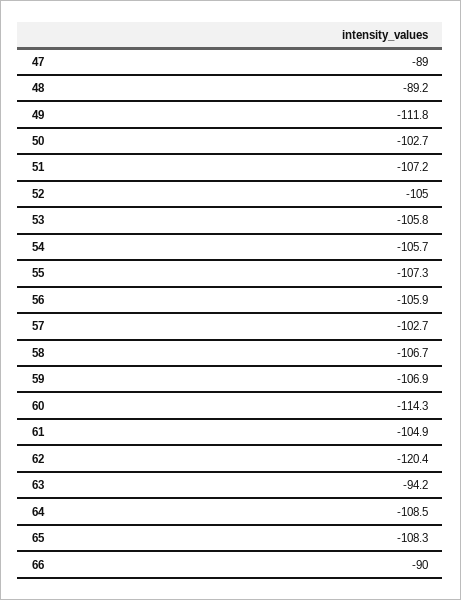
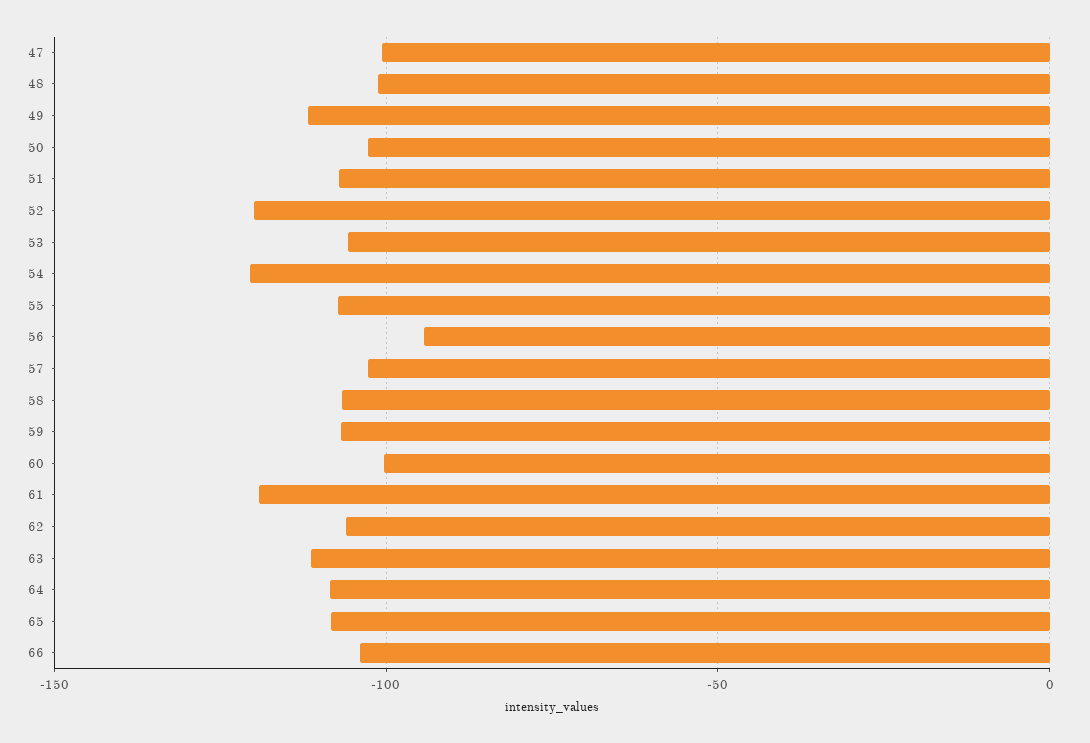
  {
-   "47": -89,
+   "47": -100,
-   "48": -89.2,
+   "48": -100,
    "49": -111.8,
    "50": -102.7,
    "51": -107.2,
-   "52": -105,
+   "52": -120,
    "53": -105.8,
-   "54": -105.7,
+   "54": -120,
    "55": -107.3,
-   "56": -105.9,
+   "56": -95,
    "57": -102.7,
    "58": -106.7,
    "59": -106.9,
-   "60": -114.3,
+   "60": -100,
-   "61": -104.9,
+   "61": -120,
-   "62": -120.4,
+   "62": -105,
-   "63": -94.2,
+   "63": -110,
    "64": -108.5,
    "65": -108.3,
-   "66": -90
+   "66": -105
  }

